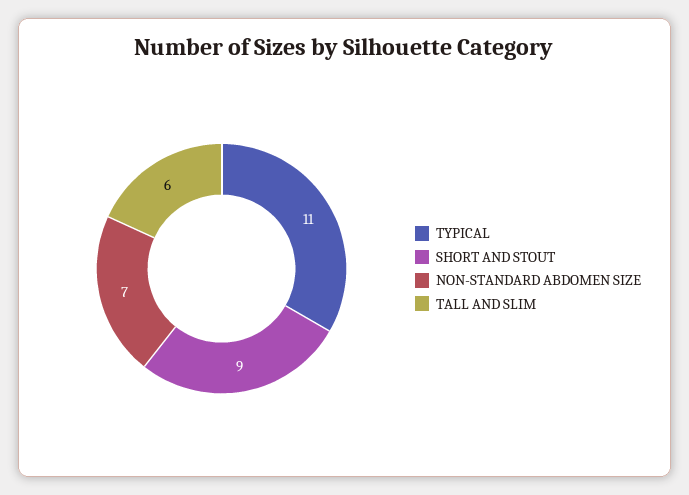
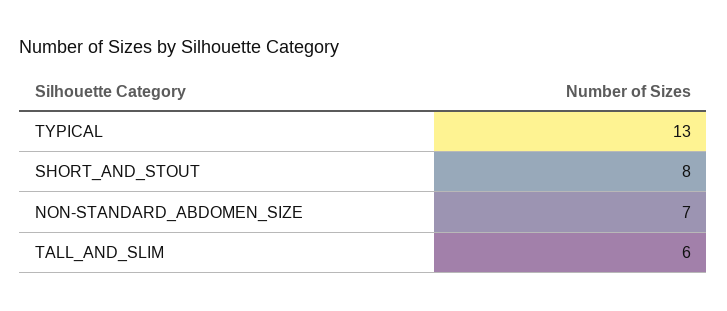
  {
-   "TYPICAL": 11,
+   "TYPICAL": 13,
-   "SHORT AND STOUT": 9,
+   "SHORT AND STOUT": 8,
    "NON-STANDARD ABDOMEN SIZE": 7,
    "TALL AND SLIM": 6
  }

